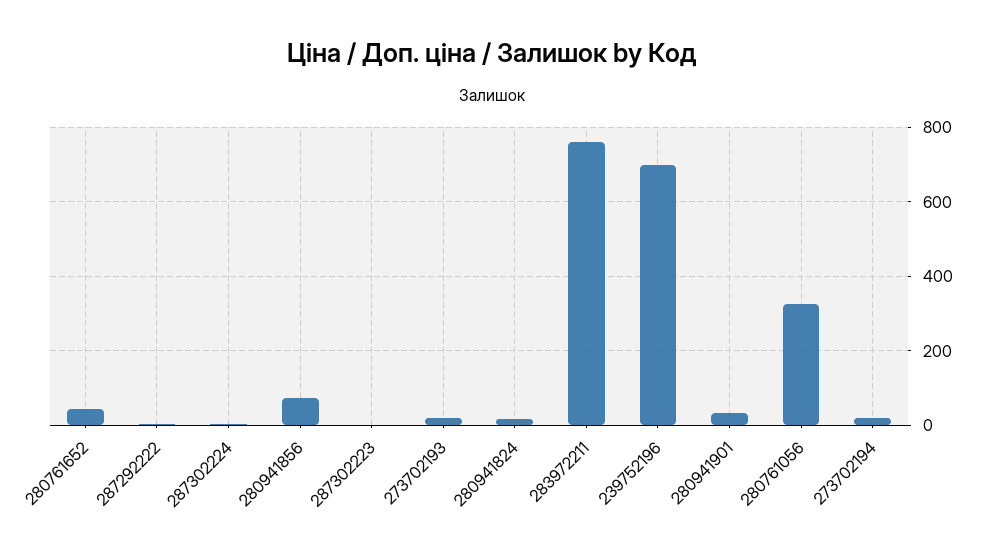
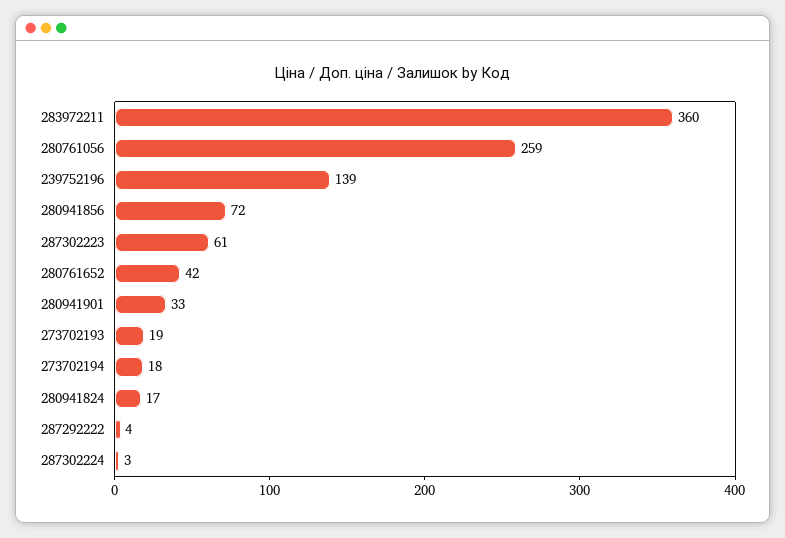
  {
    "280761652": 42,
    "287292222": 4,
    "287302224": 3,
    "280941856": 72,
-   "287302223": 0,
+   "287302223": 61,
    "273702193": 19,
    "280941824": 17,
-   "283972211": 760,
+   "283972211": 360,
-   "239752196": 700,
+   "239752196": 139,
    "280941901": 33,
-   "280761056": 320,
+   "280761056": 259,
    "273702194": 18
  }

